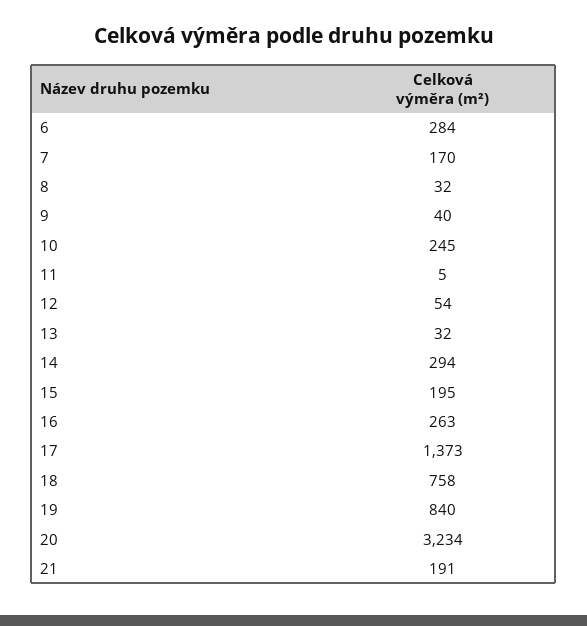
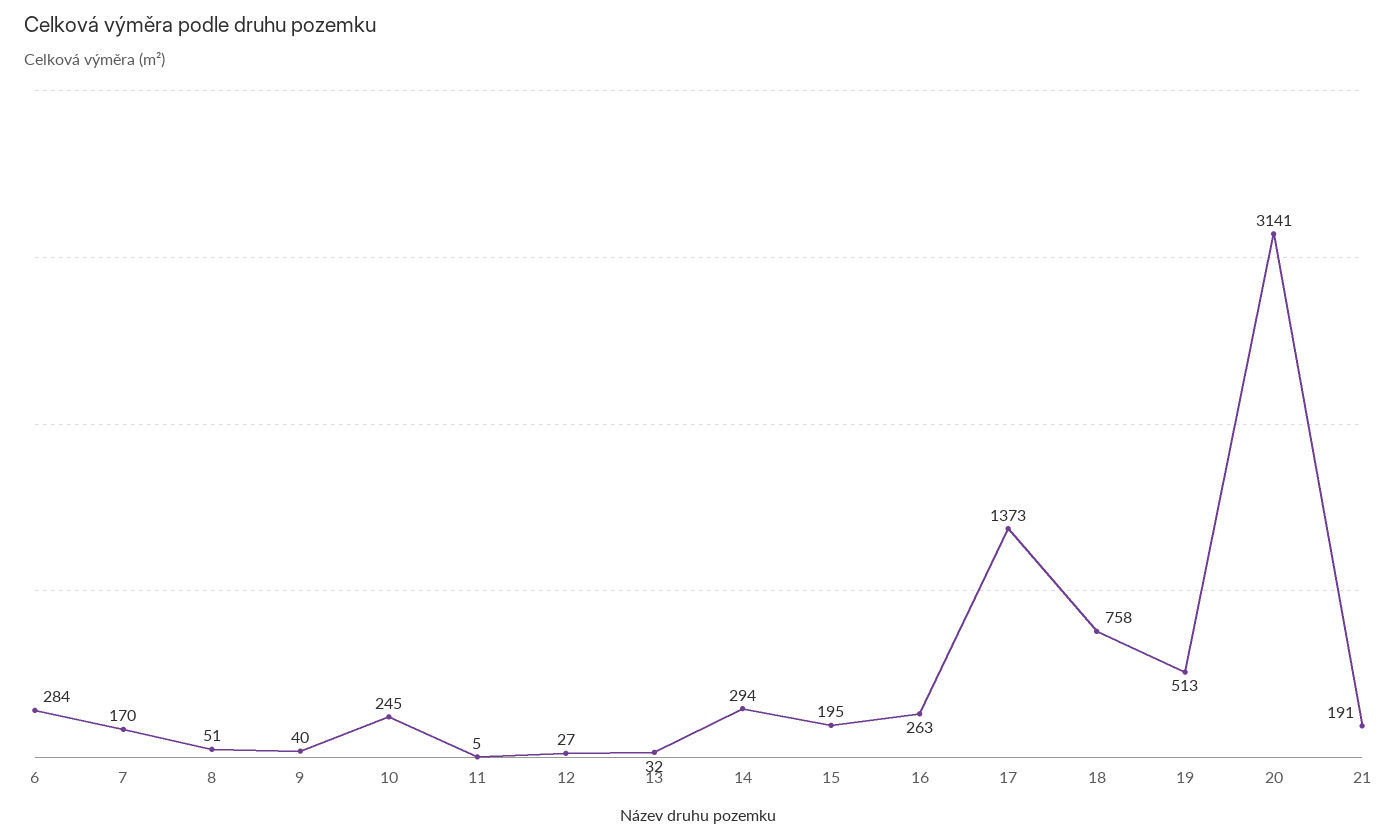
  {
    "6": 284,
    "7": 170,
-   "8": 32,
+   "8": 51,
    "9": 40,
    "10": 245,
    "11": 5,
-   "12": 54,
+   "12": 27,
    "13": 32,
    "14": 294,
    "15": 195,
    "16": 263,
    "17": 1373,
    "18": 758,
-   "19": 840,
+   "19": 513,
-   "20": 3234,
+   "20": 3141,
    "21": 191
  }

